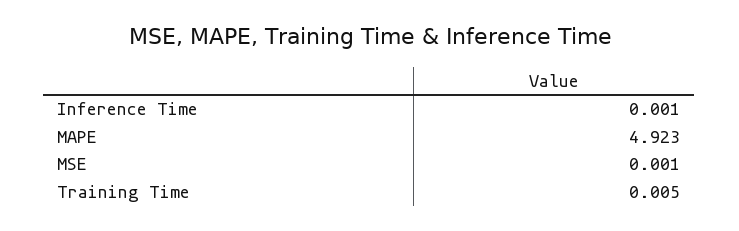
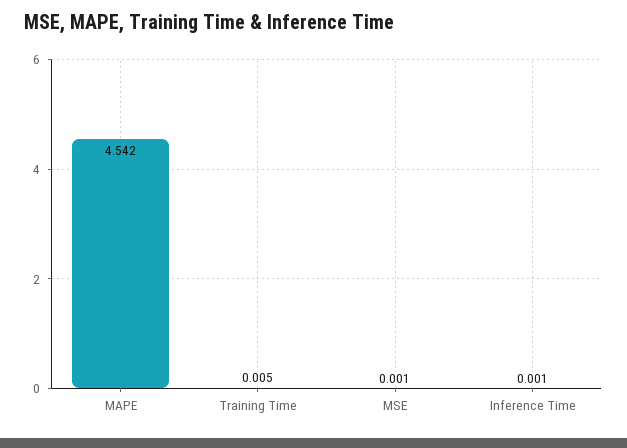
  {
    "Inference Time": 0.001,
-   "MAPE": 4.923,
+   "MAPE": 4.542,
    "MSE": 0.001,
    "Training Time": 0.005
  }

